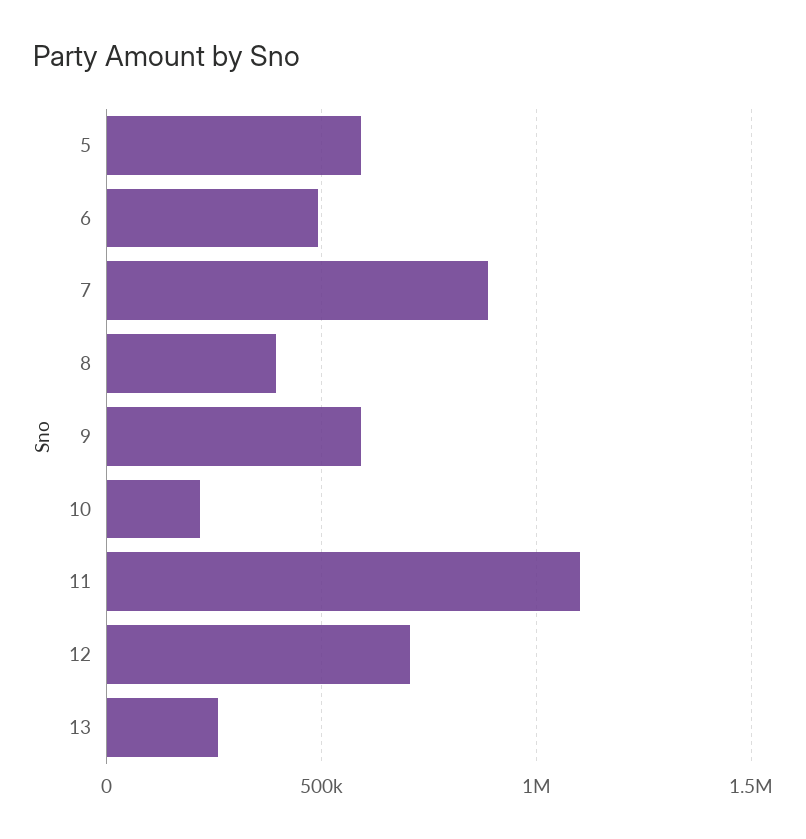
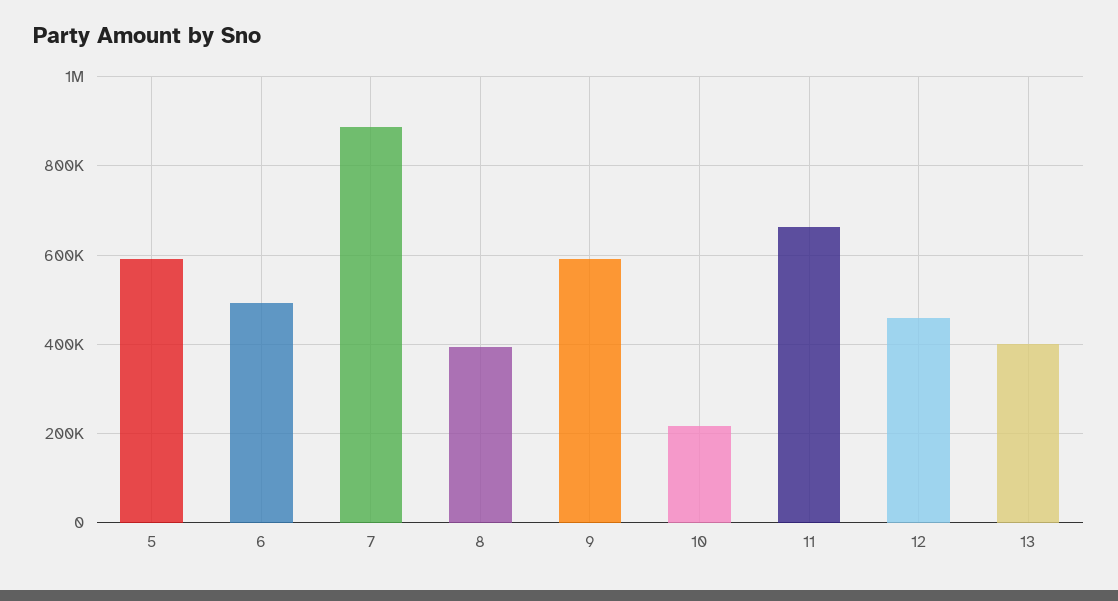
  {
    "5": 600000,
    "6": 500000,
    "7": 880000,
    "8": 400000,
    "9": 600000,
    "10": 220000,
-   "11": 1100000,
+   "11": 660000,
-   "12": 700000,
+   "12": 460000,
-   "13": 250000
+   "13": 400000
  }

